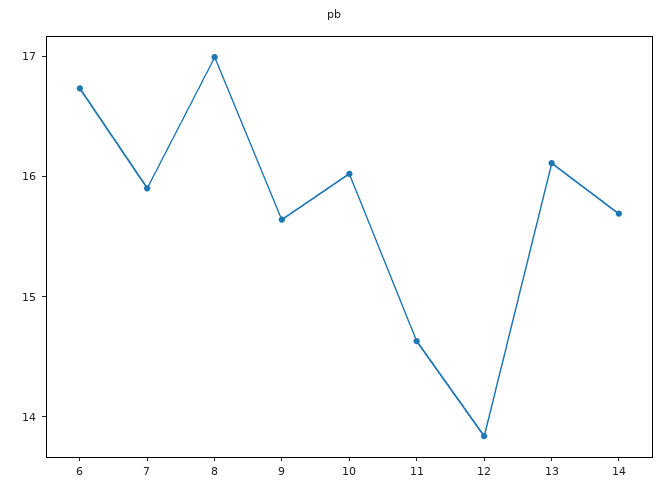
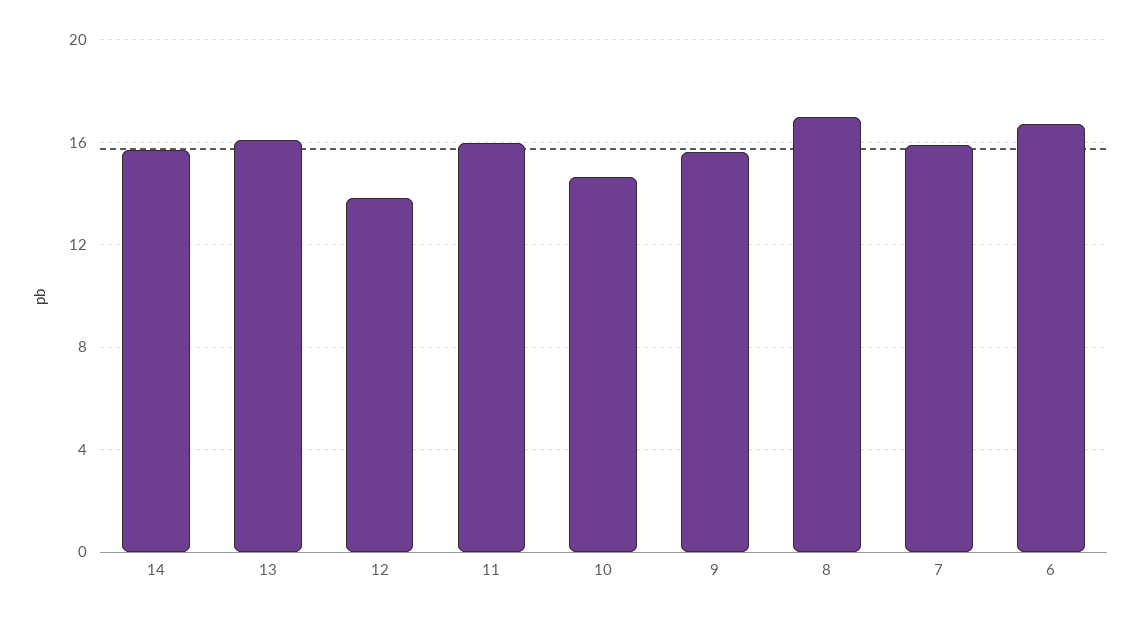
  {
    "6": 16.8,
    "7": 16,
    "8": 17,
    "9": 15.6,
-   "10": 16,
+   "10": 14.5,
-   "11": 14.6,
+   "11": 16,
    "12": 13.8,
    "13": 16.2,
    "14": 15.6
  }

